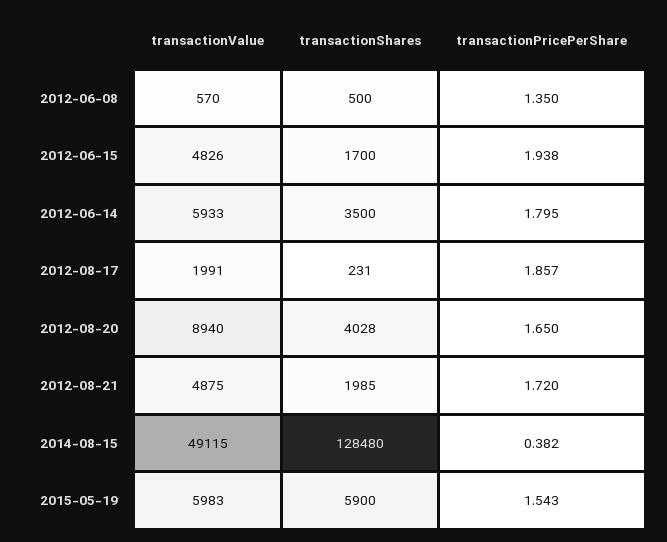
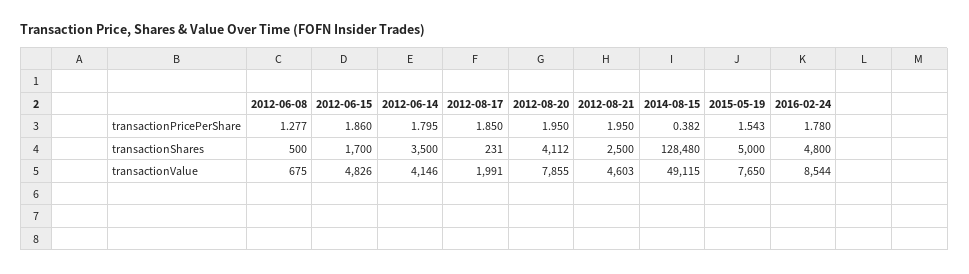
  {
    "transactionValue": {
-     "2012-06-08": 570,
+     "2012-06-08": 675,
      "2012-06-15": 4826,
-     "2012-06-14": 5933,
+     "2012-06-14": 4146,
      "2012-08-17": 1991,
-     "2012-08-20": 8940,
+     "2012-08-20": 7855,
-     "2012-08-21": 4875,
+     "2012-08-21": 4603,
      "2014-08-15": 49115,
-     "2015-05-19": 5983
+     "2015-05-19": 7650,
+     "2016-02-24": 8544
    },
    "transactionShares": {
      "2012-06-08": 500,
      "2012-06-15": 1700,
      "2012-06-14": 3500,
      "2012-08-17": 231,
-     "2012-08-20": 4028,
+     "2012-08-20": 4112,
-     "2012-08-21": 1985,
+     "2012-08-21": 2500,
      "2014-08-15": 128480,
-     "2015-05-19": 5900
+     "2015-05-19": 5000,
+     "2016-02-24": 4800
    },
    "transactionPricePerShare": {
-     "2012-06-08": 1.35,
+     "2012-06-08": 1.277,
-     "2012-06-15": 1.938,
+     "2012-06-15": 1.86,
      "2012-06-14": 1.795,
-     "2012-08-17": 1.857,
+     "2012-08-17": 1.85,
-     "2012-08-20": 1.65,
+     "2012-08-20": 1.95,
-     "2012-08-21": 1.72,
+     "2012-08-21": 1.95,
      "2014-08-15": 0.382,
-     "2015-05-19": 1.543
+     "2015-05-19": 1.543,
+     "2016-02-24": 1.78
    }
  }

